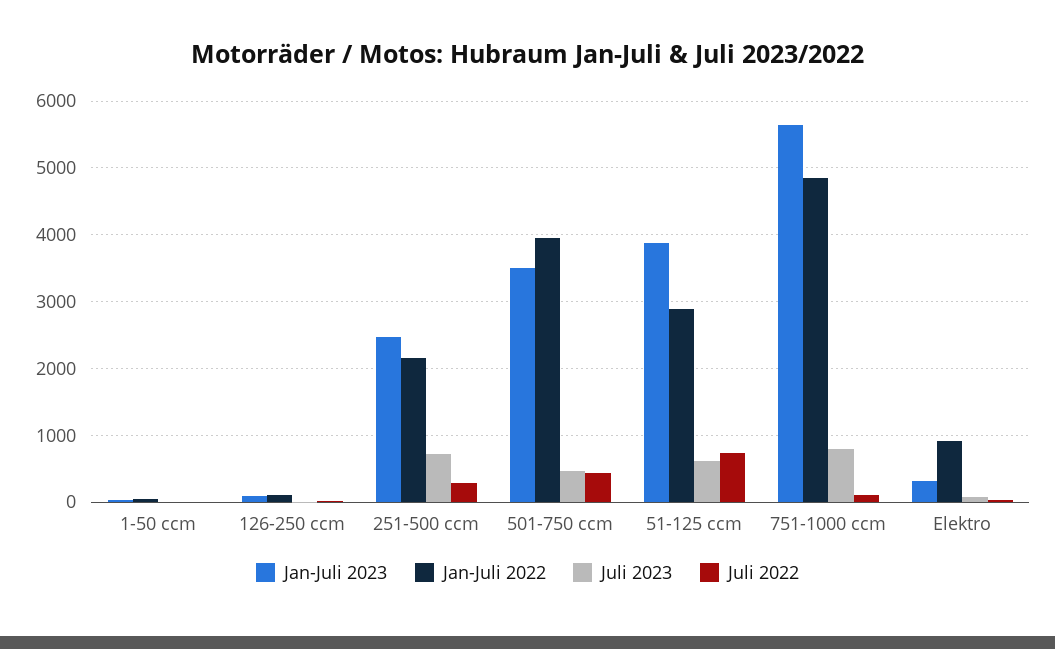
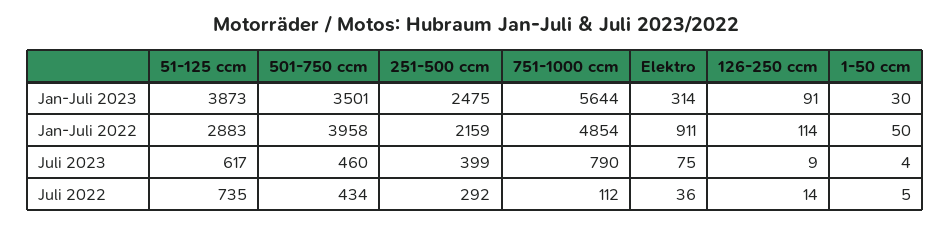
  {
    "Jan-Juli 2023": {
      "1-50 ccm": 30,
      "126-250 ccm": 91,
      "251-500 ccm": 2475,
      "501-750 ccm": 3501,
      "51-125 ccm": 3873,
      "751-1000 ccm": 5644,
      "Elektro": 314
    },
    "Jan-Juli 2022": {
      "1-50 ccm": 50,
      "126-250 ccm": 114,
      "251-500 ccm": 2159,
      "501-750 ccm": 3958,
      "51-125 ccm": 2883,
      "751-1000 ccm": 4854,
      "Elektro": 911
    },
    "Juli 2023": {
      "1-50 ccm": 4,
      "126-250 ccm": 9,
-     "251-500 ccm": 700,
+     "251-500 ccm": 399,
      "501-750 ccm": 460,
      "51-125 ccm": 617,
      "751-1000 ccm": 790,
      "Elektro": 75
    },
    "Juli 2022": {
      "1-50 ccm": 5,
      "126-250 ccm": 14,
      "251-500 ccm": 292,
      "501-750 ccm": 434,
      "51-125 ccm": 735,
      "751-1000 ccm": 112,
      "Elektro": 36
    }
  }

